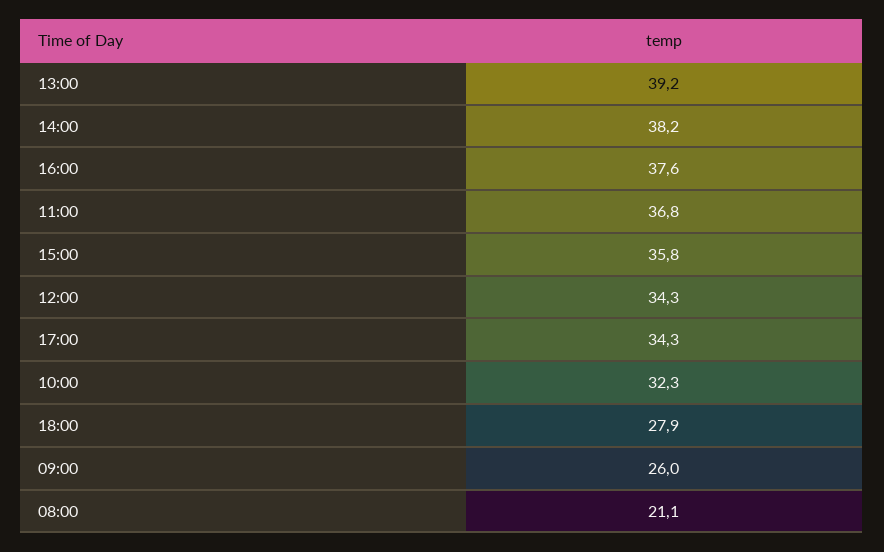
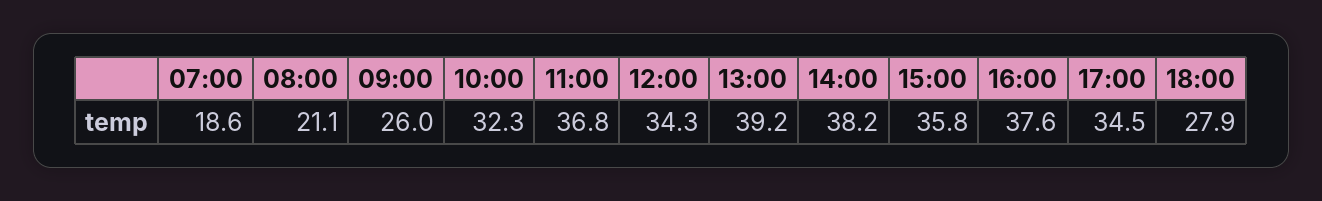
  {
    "13:00": 39.2,
    "14:00": 38.2,
    "16:00": 37.6,
    "11:00": 36.8,
    "15:00": 35.8,
    "12:00": 34.3,
-   "17:00": 34.3,
+   "17:00": 34.5,
    "10:00": 32.3,
    "18:00": 27.9,
    "09:00": 26,
-   "08:00": 21.1
+   "08:00": 21.1,
+   "07:00": 18.6
  }

